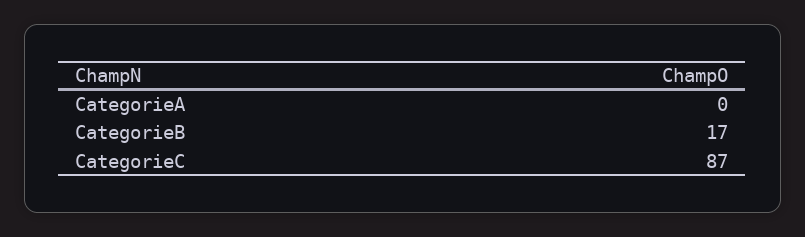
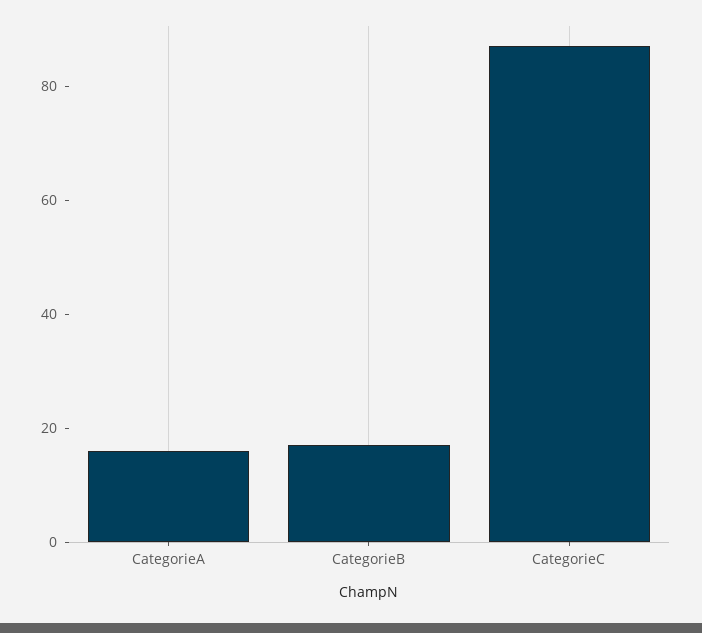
  {
-   "CategorieA": 0,
+   "CategorieA": 15,
    "CategorieB": 17,
    "CategorieC": 87
  }

